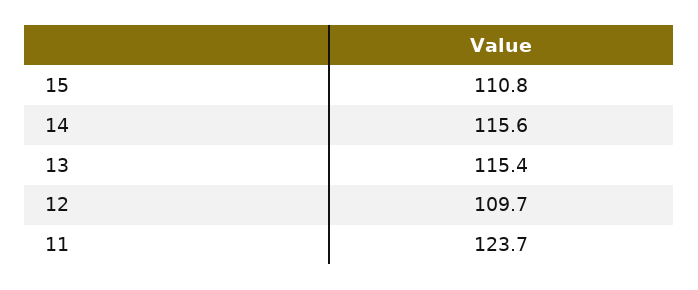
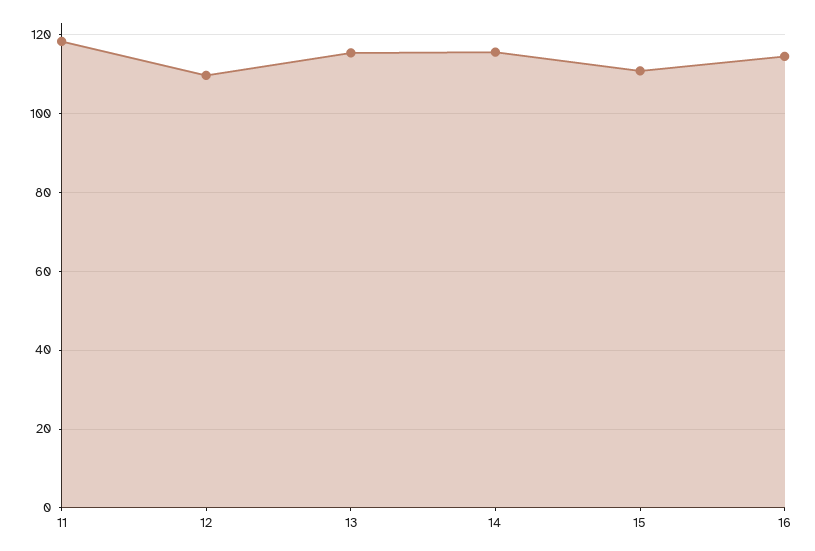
  {
    "15": 110.8,
    "14": 115.6,
    "13": 115.4,
    "12": 109.7,
-   "11": 123.7
+   "11": 118,
+   "16": 114
  }

